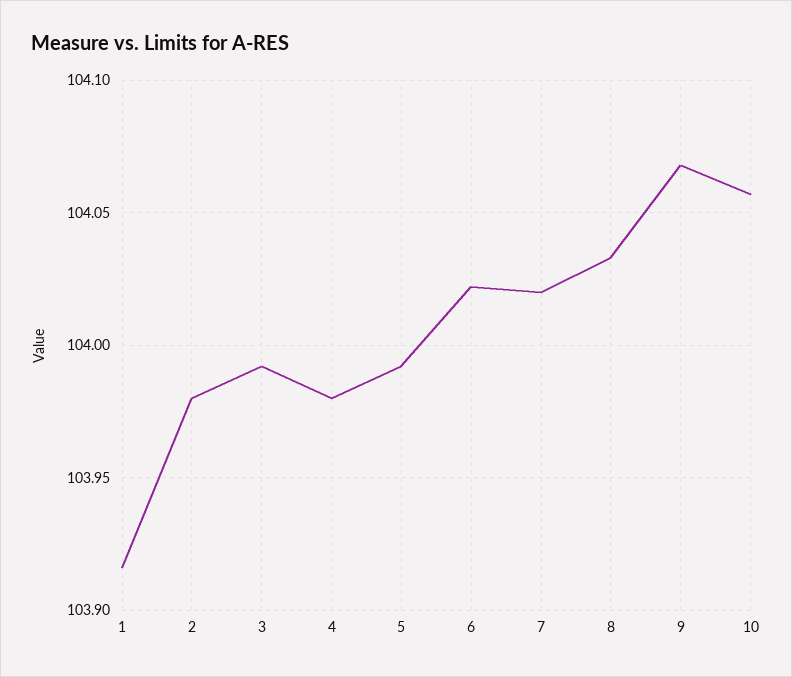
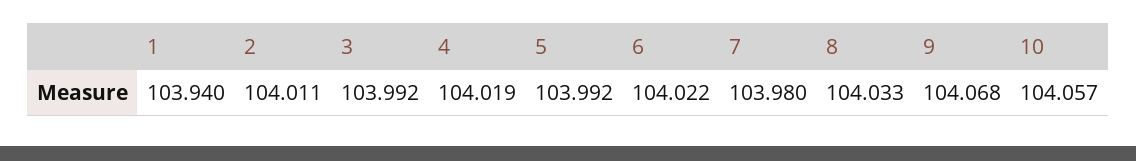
  {
-   "1": 103.915,
+   "1": 103.94,
-   "2": 103.98,
+   "2": 104.011,
    "3": 103.992,
-   "4": 103.98,
+   "4": 104.019,
    "5": 103.992,
    "6": 104.022,
-   "7": 104.02,
+   "7": 103.98,
    "8": 104.033,
    "9": 104.068,
    "10": 104.057
  }

